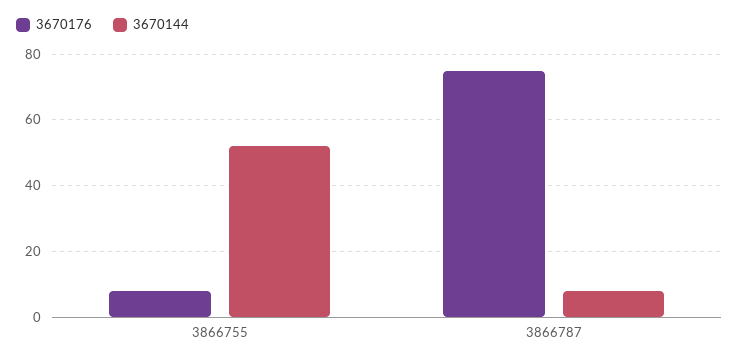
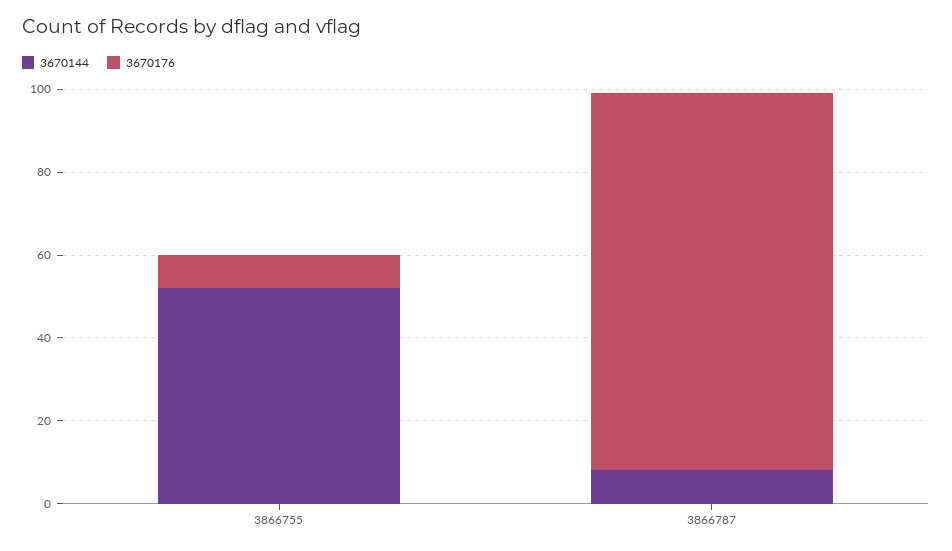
  {
    "3670176": {
      "3866755": 10,
-     "3866787": 75
+     "3866787": 90
    },
    "3670144": {
      "3866755": 50,
      "3866787": 10
    }
  }

